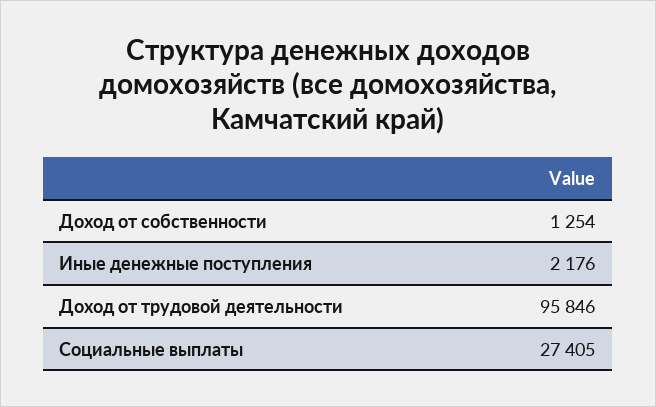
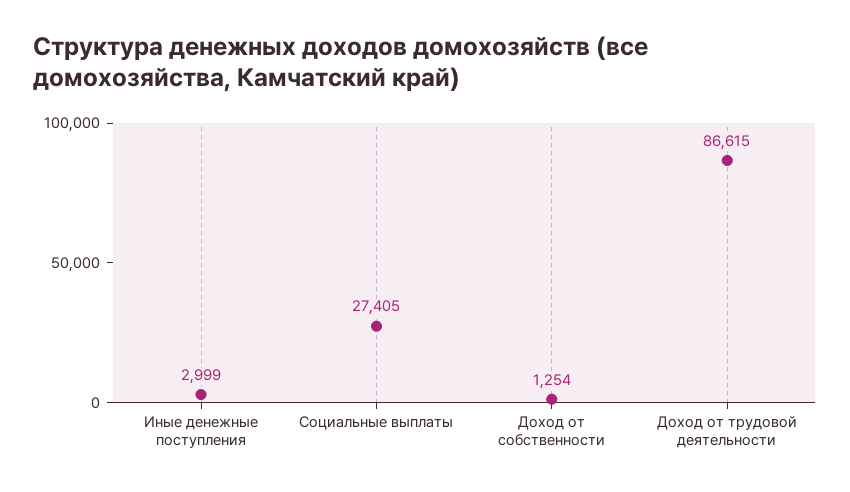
  {
    "Доход от собственности": 1254,
-   "Иные денежные поступления": 2176,
+   "Иные денежные поступления": 2999,
-   "Доход от трудовой деятельности": 95846,
+   "Доход от трудовой деятельности": 86615,
    "Социальные выплаты": 27405
  }

